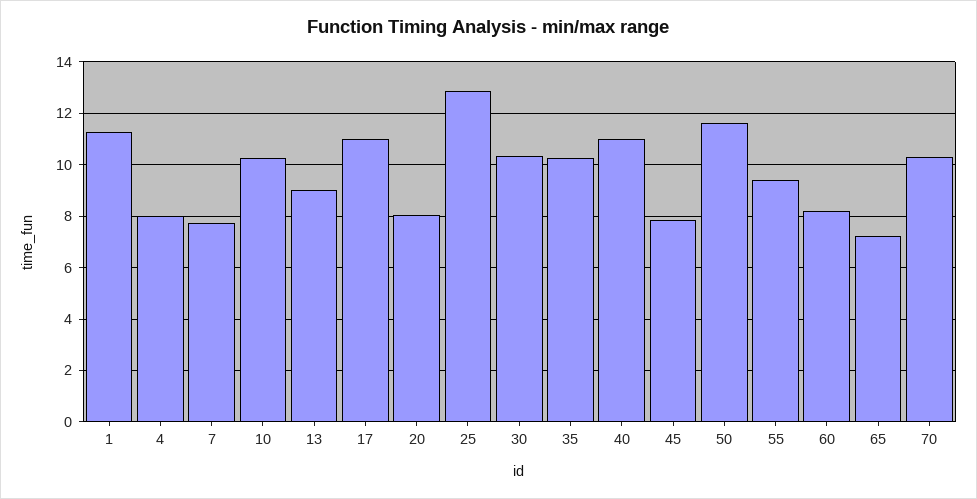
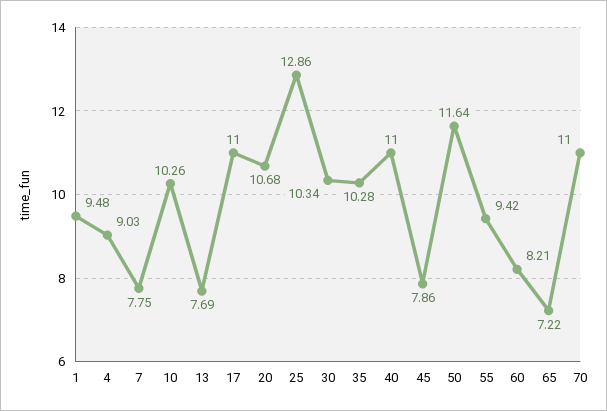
  {
-   "1": 11.25,
+   "1": 9.48,
-   "4": 8,
+   "4": 9.03,
    "7": 7.75,
    "10": 10.26,
-   "13": 9,
+   "13": 7.69,
    "17": 11,
-   "20": 8,
+   "20": 10.68,
    "25": 12.86,
    "30": 10.34,
    "35": 10.28,
    "40": 11,
    "45": 7.86,
    "50": 11.64,
    "55": 9.42,
    "60": 8.21,
    "65": 7.22,
-   "70": 10.25
+   "70": 11
  }

